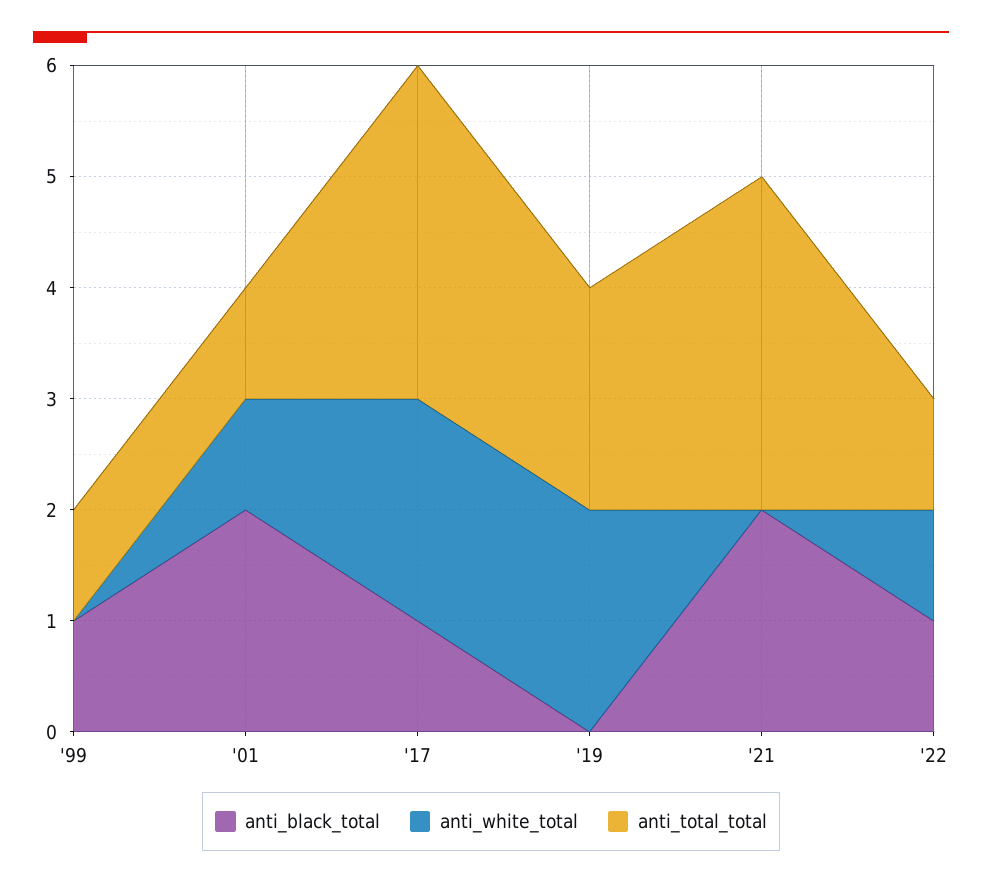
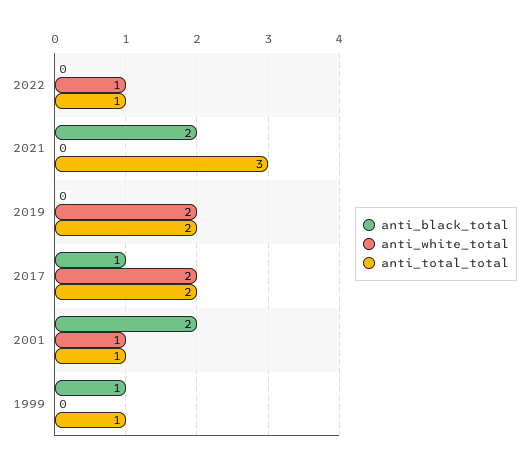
  {
    "anti_black_total": {
      "'99": 1,
      "'01": 2,
      "'17": 1,
      "'19": 0,
      "'21": 2,
-     "'22": 1
+     "'22": 0
    },
    "anti_white_total": {
      "'99": 0,
      "'01": 1,
      "'17": 2,
      "'19": 2,
      "'21": 0,
      "'22": 1
    },
    "anti_total_total": {
      "'99": 1,
      "'01": 1,
-     "'17": 3,
+     "'17": 2,
      "'19": 2,
      "'21": 3,
      "'22": 1
    }
  }

